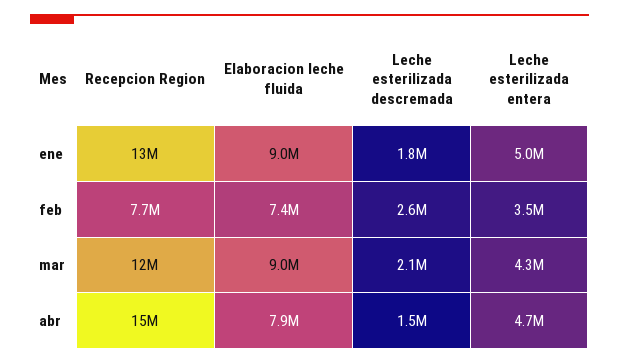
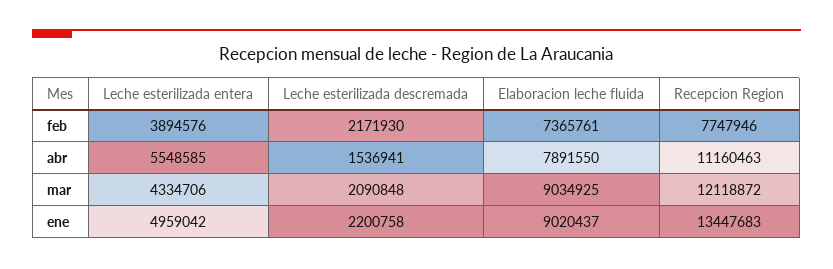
  {
    "Recepcion Region": {
      "ene": 13447683,
      "feb": 7747946,
      "mar": 12118872,
-     "abr": 15000000
+     "abr": 11160463
    },
    "Elaboracion leche fluida": {
      "ene": 9020437,
      "feb": 7365761,
      "mar": 9034925,
      "abr": 7891550
    },
    "Leche esterilizada descremada": {
-     "ene": 1800000,
+     "ene": 2200758,
-     "feb": 2600000,
+     "feb": 2171930,
      "mar": 2090848,
      "abr": 1536941
    },
    "Leche esterilizada entera": {
      "ene": 4959042,
-     "feb": 3500000,
+     "feb": 3894576,
      "mar": 4334706,
-     "abr": 4700000
+     "abr": 5548585
    }
  }

